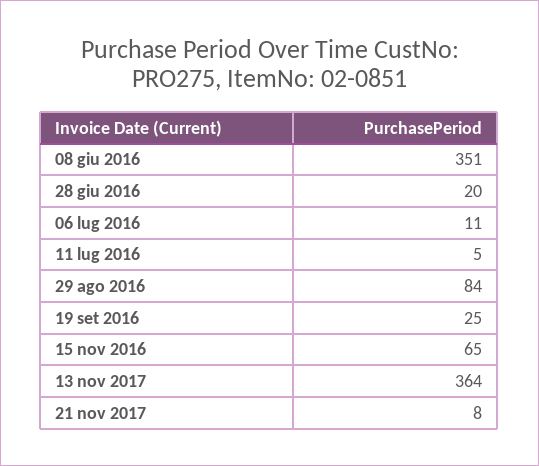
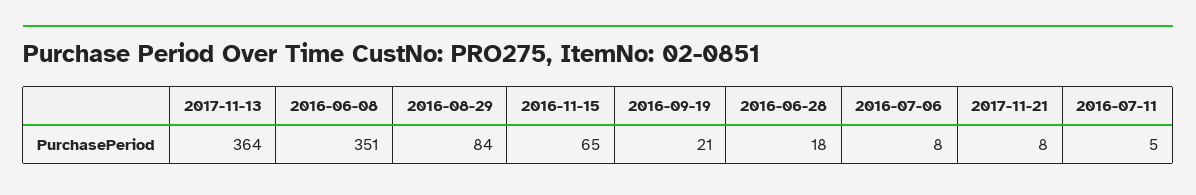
  {
    "08 giu 2016": 351,
-   "28 giu 2016": 20,
+   "28 giu 2016": 18,
-   "06 lug 2016": 11,
+   "06 lug 2016": 8,
    "11 lug 2016": 5,
    "29 ago 2016": 84,
-   "19 set 2016": 25,
+   "19 set 2016": 21,
    "15 nov 2016": 65,
    "13 nov 2017": 364,
    "21 nov 2017": 8
  }

